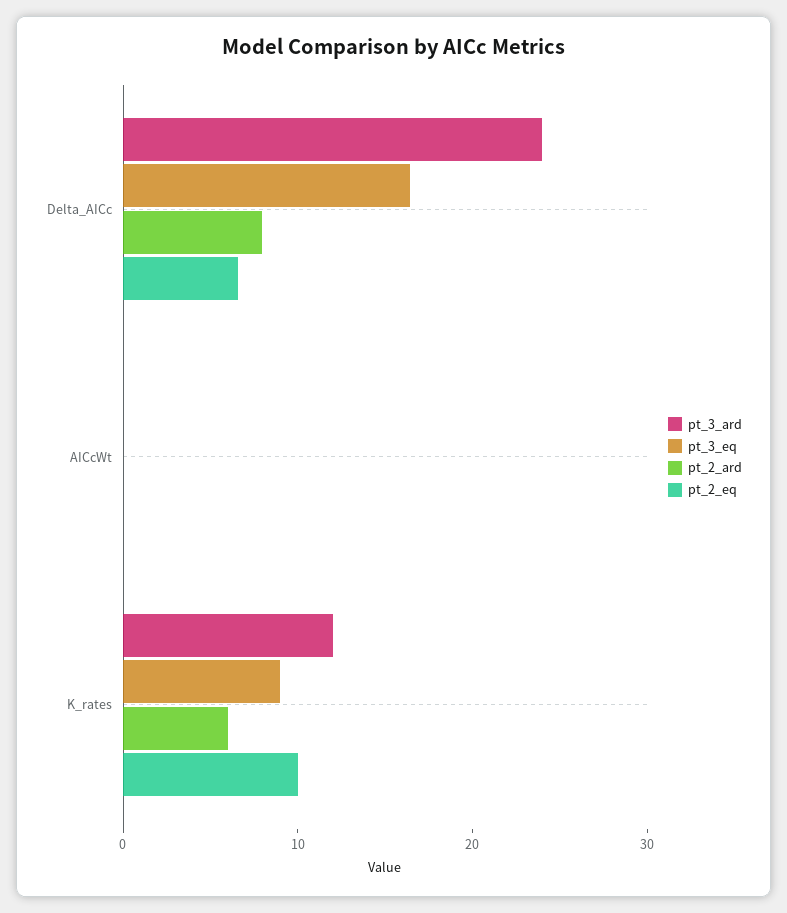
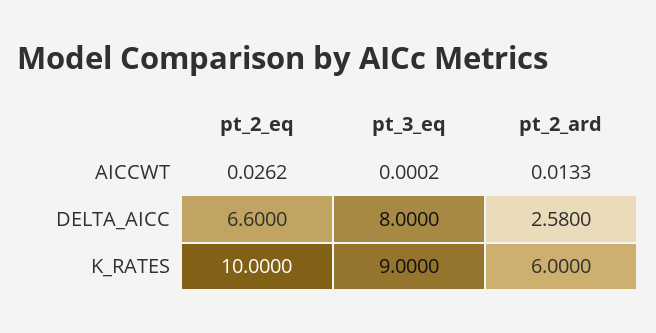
  {
-   "pt_3_ard": {
-     "Delta_AICc": 24,
-     "AICcWt": 0,
-     "K_rates": 12
-   },
    "pt_3_eq": {
-     "Delta_AICc": 16,
+     "Delta_AICc": 8,
      "AICcWt": 0.0002,
      "K_rates": 9
    },
    "pt_2_ard": {
-     "Delta_AICc": 8,
+     "Delta_AICc": 2.58,
      "AICcWt": 0.0133,
      "K_rates": 6
    },
    "pt_2_eq": {
      "Delta_AICc": 6.6,
      "AICcWt": 0.0262,
      "K_rates": 10
    }
  }

